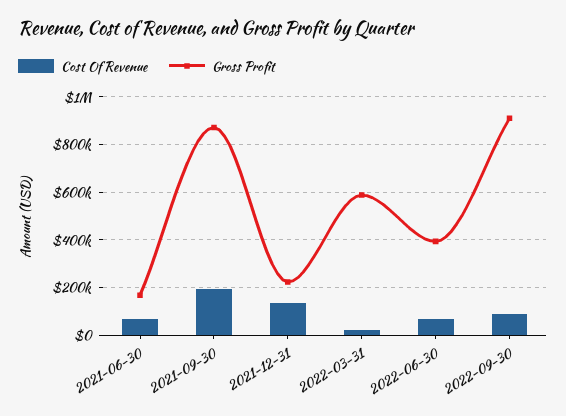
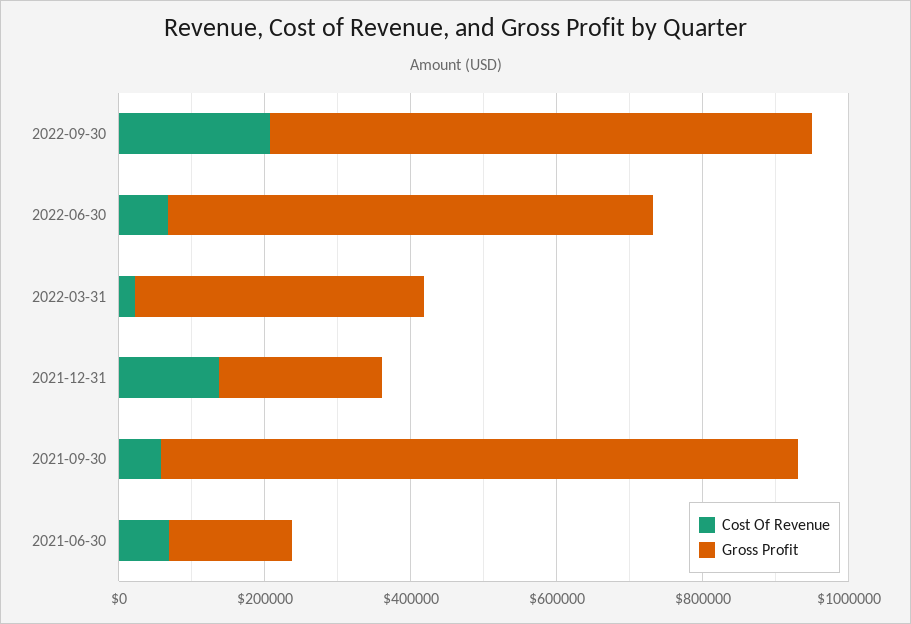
  {
    "Cost Of Revenue": {
      "2021-06-30": 50000,
-     "2021-09-30": 200000,
+     "2021-09-30": 50000,
      "2021-12-31": 150000,
      "2022-03-31": 0,
      "2022-06-30": 50000,
-     "2022-09-30": 100000
+     "2022-09-30": 200000
    },
    "Gross Profit": {
      "2021-06-30": 150000,
      "2021-09-30": 850000,
      "2021-12-31": 200000,
-     "2022-03-31": 600000,
+     "2022-03-31": 400000,
-     "2022-06-30": 400000,
+     "2022-06-30": 650000,
-     "2022-09-30": 900000
+     "2022-09-30": 750000
    }
  }

